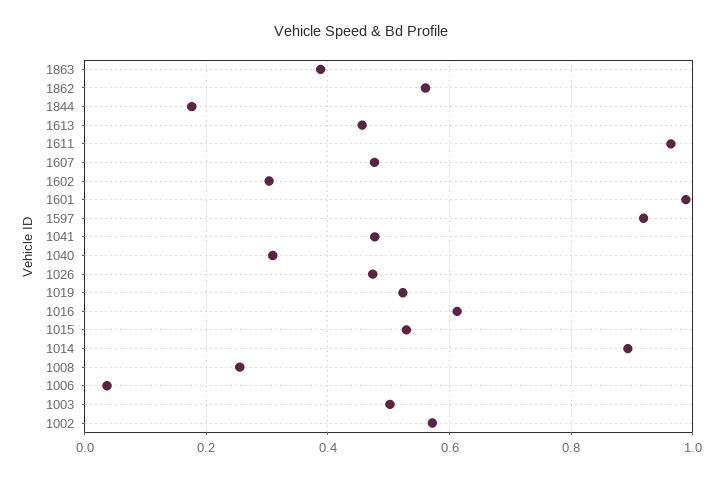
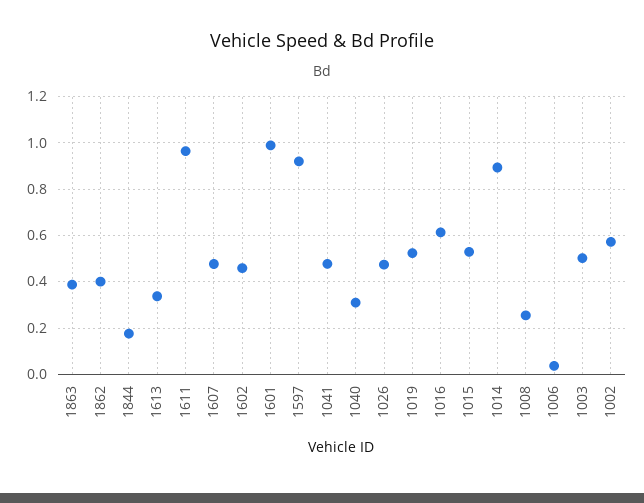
  {
    "1863": 0.38,
-   "1862": 0.56,
+   "1862": 0.4,
    "1844": 0.18,
-   "1613": 0.46,
+   "1613": 0.35,
    "1611": 0.96,
    "1607": 0.48,
-   "1602": 0.3,
+   "1602": 0.45,
    "1601": 0.98,
    "1597": 0.92,
    "1041": 0.48,
    "1040": 0.3,
    "1026": 0.48,
    "1019": 0.52,
    "1016": 0.62,
    "1015": 0.52,
    "1014": 0.9,
    "1008": 0.26,
    "1006": 0.04,
    "1003": 0.5,
    "1002": 0.58
  }

